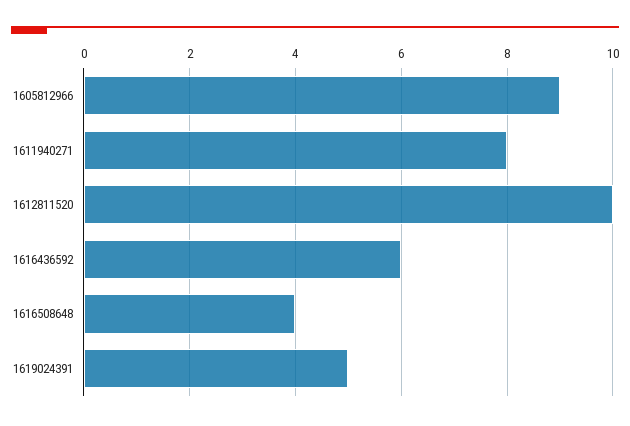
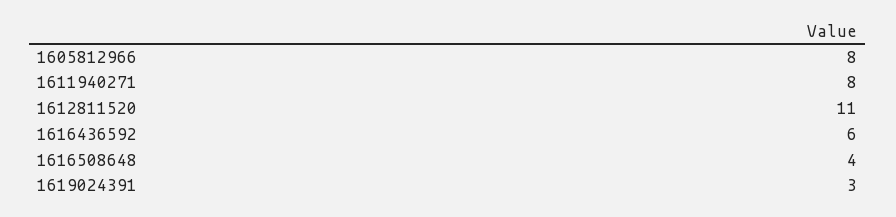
  {
-   "1605812966": 9,
+   "1605812966": 8,
    "1611940271": 8,
-   "1612811520": 10,
+   "1612811520": 11,
    "1616436592": 6,
    "1616508648": 4,
-   "1619024391": 5
+   "1619024391": 3
  }

